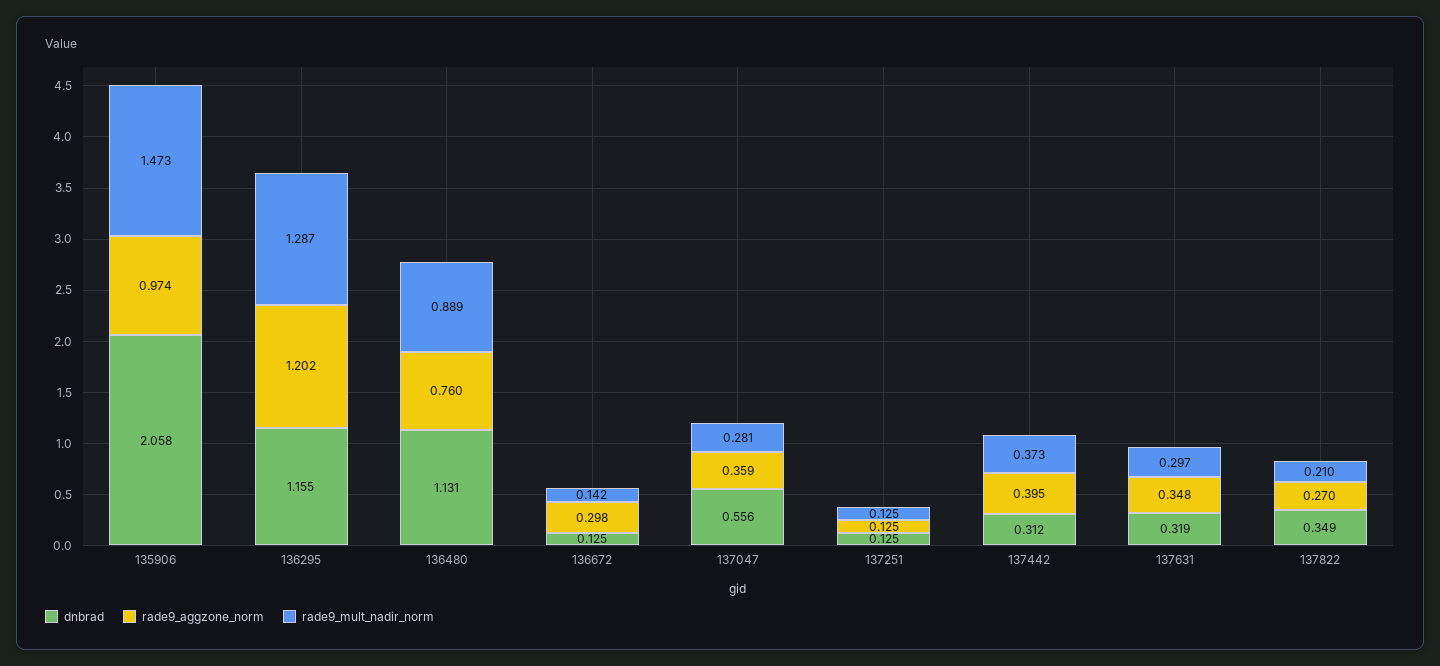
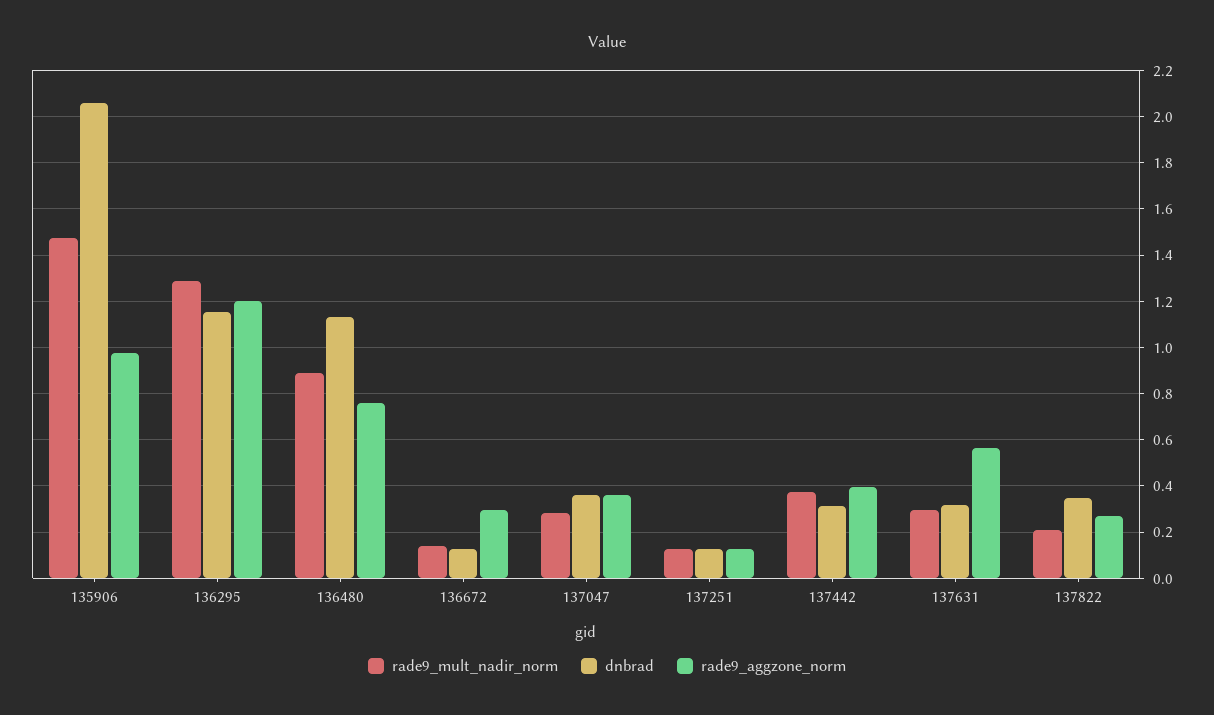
  {
    "dnbrad": {
      "135906": 2.058,
      "136295": 1.155,
      "136480": 1.131,
      "136672": 0.125,
-     "137047": 0.556,
+     "137047": 0.35,
      "137251": 0.125,
      "137442": 0.312,
      "137631": 0.319,
      "137822": 0.349
    },
    "rade9_aggzone_norm": {
      "135906": 0.974,
      "136295": 1.202,
      "136480": 0.76,
      "136672": 0.298,
      "137047": 0.359,
      "137251": 0.125,
      "137442": 0.395,
-     "137631": 0.348,
+     "137631": 0.55,
      "137822": 0.27
    },
    "rade9_mult_nadir_norm": {
      "135906": 1.473,
      "136295": 1.287,
      "136480": 0.889,
      "136672": 0.142,
      "137047": 0.281,
      "137251": 0.125,
      "137442": 0.373,
      "137631": 0.297,
      "137822": 0.21
    }
  }

